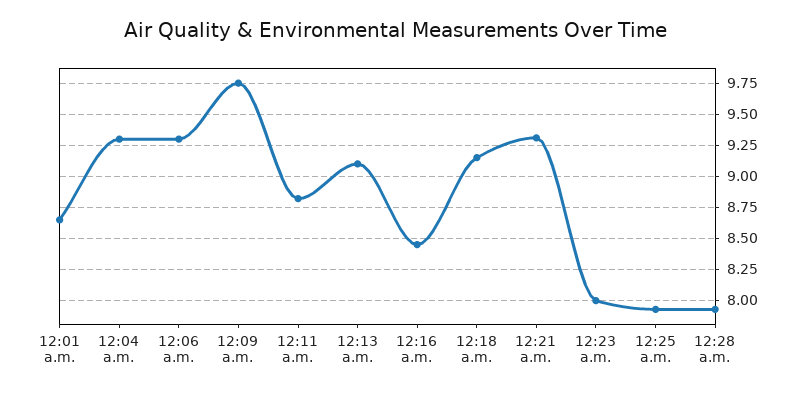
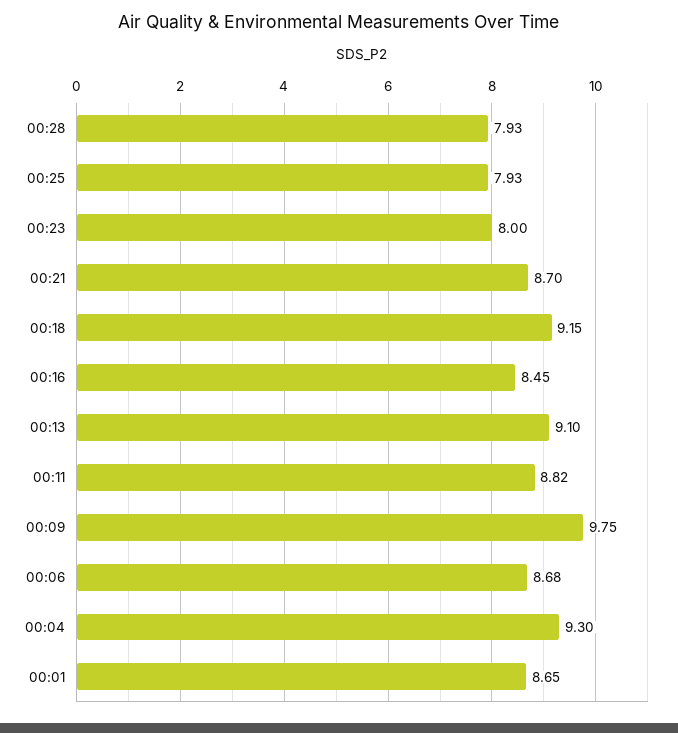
  {
    "12:01 a.m.": 8.65,
    "12:04 a.m.": 9.3,
-   "12:06 a.m.": 9.3,
+   "12:06 a.m.": 8.68,
    "12:09 a.m.": 9.75,
    "12:11 a.m.": 8.82,
    "12:13 a.m.": 9.1,
    "12:16 a.m.": 8.45,
    "12:18 a.m.": 9.15,
-   "12:21 a.m.": 9.3,
+   "12:21 a.m.": 8.7,
    "12:23 a.m.": 8,
    "12:25 a.m.": 7.93,
    "12:28 a.m.": 7.93
  }

